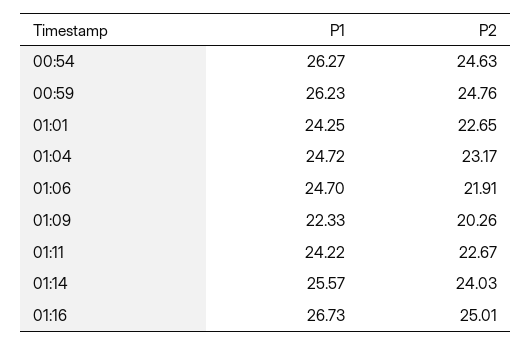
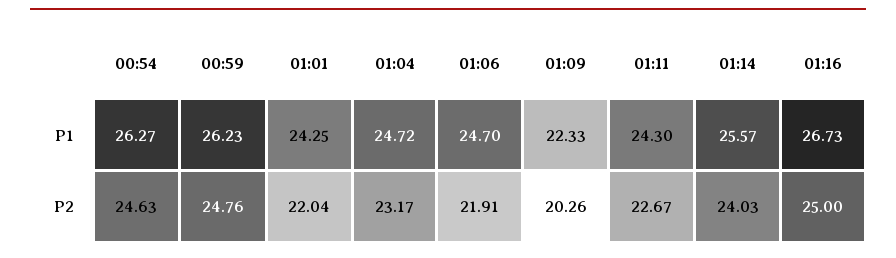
  {
    "P1": {
      "00:54": 26.27,
      "00:59": 26.23,
      "01:01": 24.25,
      "01:04": 24.72,
      "01:06": 24.7,
      "01:09": 22.33,
-     "01:11": 24.22,
+     "01:11": 24.3,
      "01:14": 25.57,
      "01:16": 26.73
    },
    "P2": {
      "00:54": 24.63,
      "00:59": 24.76,
-     "01:01": 22.65,
+     "01:01": 22.04,
      "01:04": 23.17,
      "01:06": 21.91,
      "01:09": 20.26,
      "01:11": 22.67,
      "01:14": 24.03,
-     "01:16": 25.01
+     "01:16": 25
    }
  }

